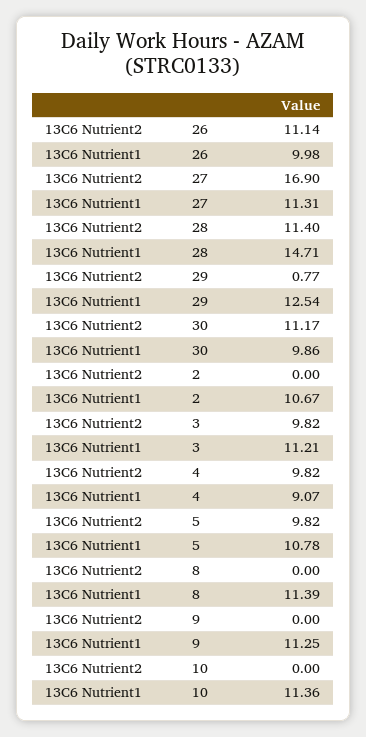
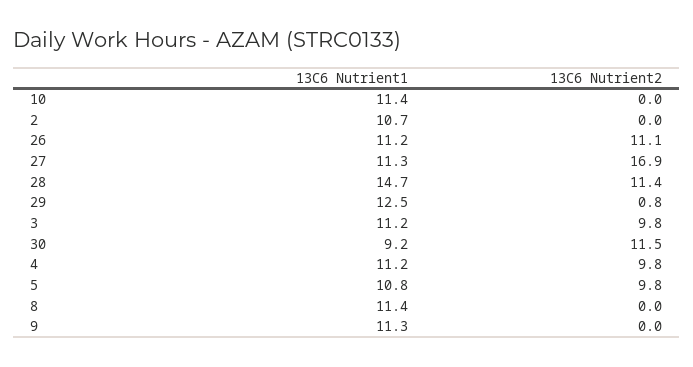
  {
    "13C6 Nutrient2": {
      "26": 11.14,
      "27": 16.9,
      "28": 11.4,
      "29": 0.77,
-     "30": 11.17,
+     "30": 11.5,
      "2": 0,
      "3": 9.82,
      "4": 9.82,
      "5": 9.82,
      "8": 0,
      "9": 0,
      "10": 0
    },
    "13C6 Nutrient1": {
-     "26": 9.98,
+     "26": 11.2,
      "27": 11.31,
      "28": 14.71,
      "29": 12.54,
-     "30": 9.86,
+     "30": 9.2,
      "2": 10.67,
      "3": 11.21,
-     "4": 9.07,
+     "4": 11.2,
      "5": 10.78,
      "8": 11.39,
      "9": 11.25,
      "10": 11.36
    }
  }

